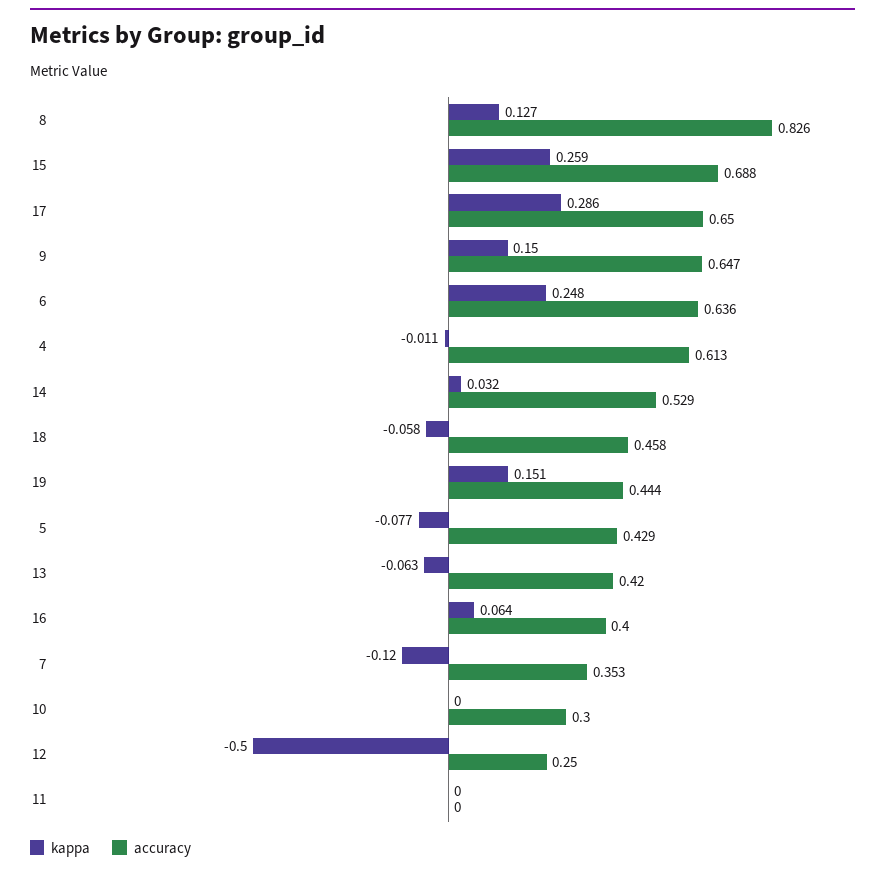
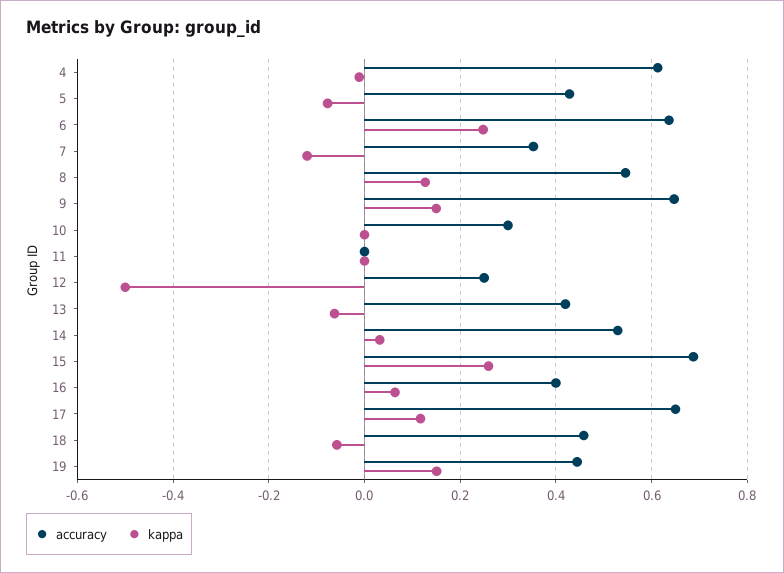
  {
    "kappa": {
      "8": 0.127,
      "15": 0.259,
-     "17": 0.286,
+     "17": 0.12,
      "9": 0.15,
      "6": 0.248,
      "4": -0.011,
      "14": 0.032,
      "18": -0.058,
      "19": 0.151,
      "5": -0.077,
      "13": -0.063,
      "16": 0.064,
      "7": -0.12,
      "10": 0,
      "12": -0.5,
      "11": 0
    },
    "accuracy": {
-     "8": 0.826,
+     "8": 0.54,
      "15": 0.688,
      "17": 0.65,
      "9": 0.647,
      "6": 0.636,
      "4": 0.613,
      "14": 0.529,
      "18": 0.458,
      "19": 0.444,
      "5": 0.429,
      "13": 0.42,
      "16": 0.4,
      "7": 0.353,
      "10": 0.3,
      "12": 0.25,
      "11": 0
    }
  }

